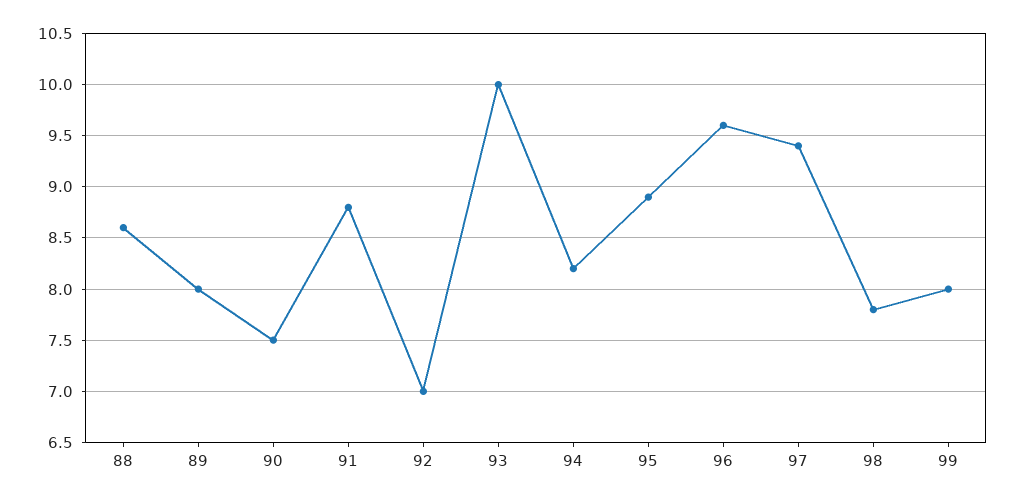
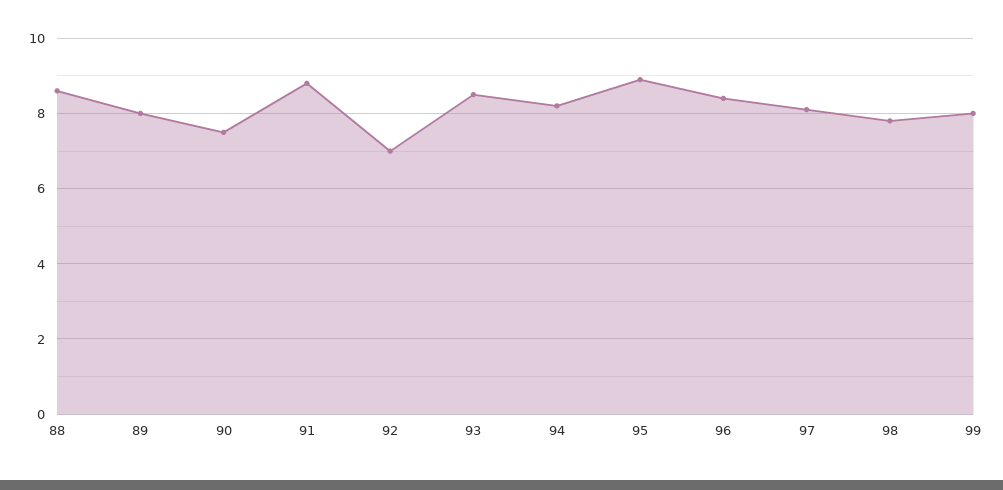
  {
    "88": 8.6,
    "89": 8,
    "90": 7.5,
    "91": 8.8,
    "92": 7,
-   "93": 10,
+   "93": 8.5,
    "94": 8.2,
    "95": 8.9,
-   "96": 9.6,
+   "96": 8.5,
-   "97": 9.4,
+   "97": 8,
    "98": 7.8,
    "99": 8
  }

